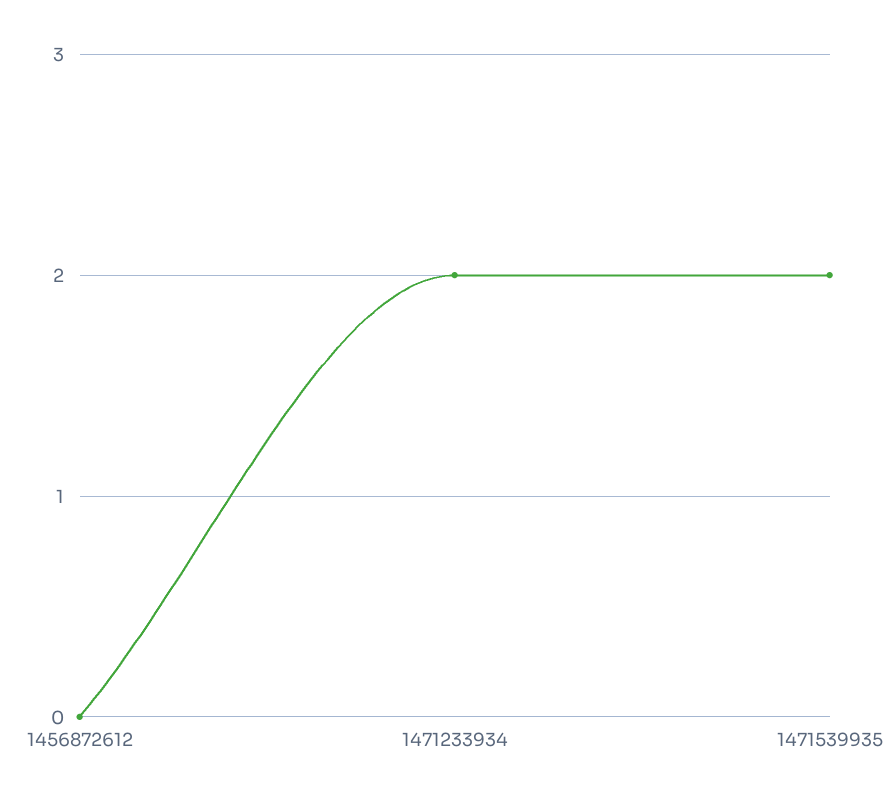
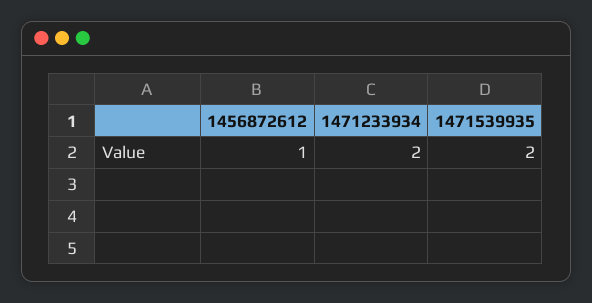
  {
-   "1456872612": 0,
+   "1456872612": 1,
    "1471233934": 2,
    "1471539935": 2
  }

